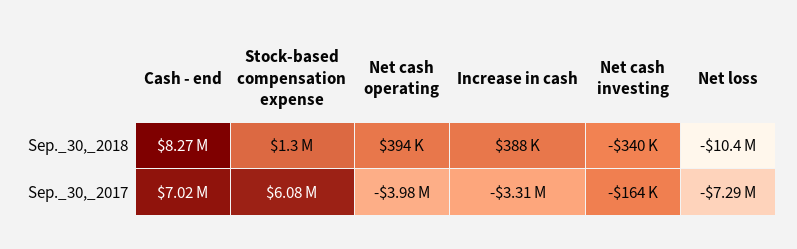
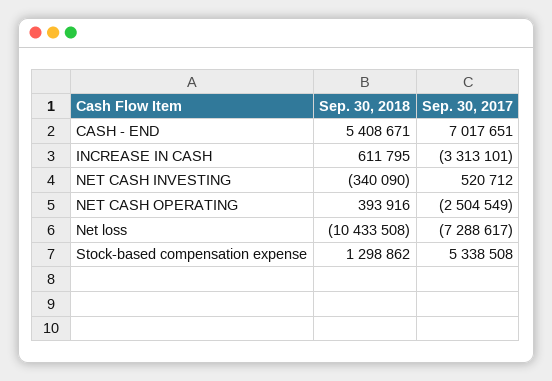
  {
    "Cash - end": {
-     "Sep._30,_2018": 8270000,
+     "Sep._30,_2018": 5408671,
      "Sep._30,_2017": 7017651
    },
    "Stock-based compensation expense": {
      "Sep._30,_2018": 1298862,
-     "Sep._30,_2017": 6080000
+     "Sep._30,_2017": 5338508
    },
    "Net cash operating": {
      "Sep._30,_2018": 393916,
-     "Sep._30,_2017": -3980000
+     "Sep._30,_2017": -2504549
    },
    "Increase in cash": {
-     "Sep._30,_2018": 388000,
+     "Sep._30,_2018": 611795,
      "Sep._30,_2017": -3313101
    },
    "Net cash investing": {
      "Sep._30,_2018": -340090,
-     "Sep._30,_2017": -164000
+     "Sep._30,_2017": 520712
    },
    "Net loss": {
      "Sep._30,_2018": -10433508,
      "Sep._30,_2017": -7288617
    }
  }

